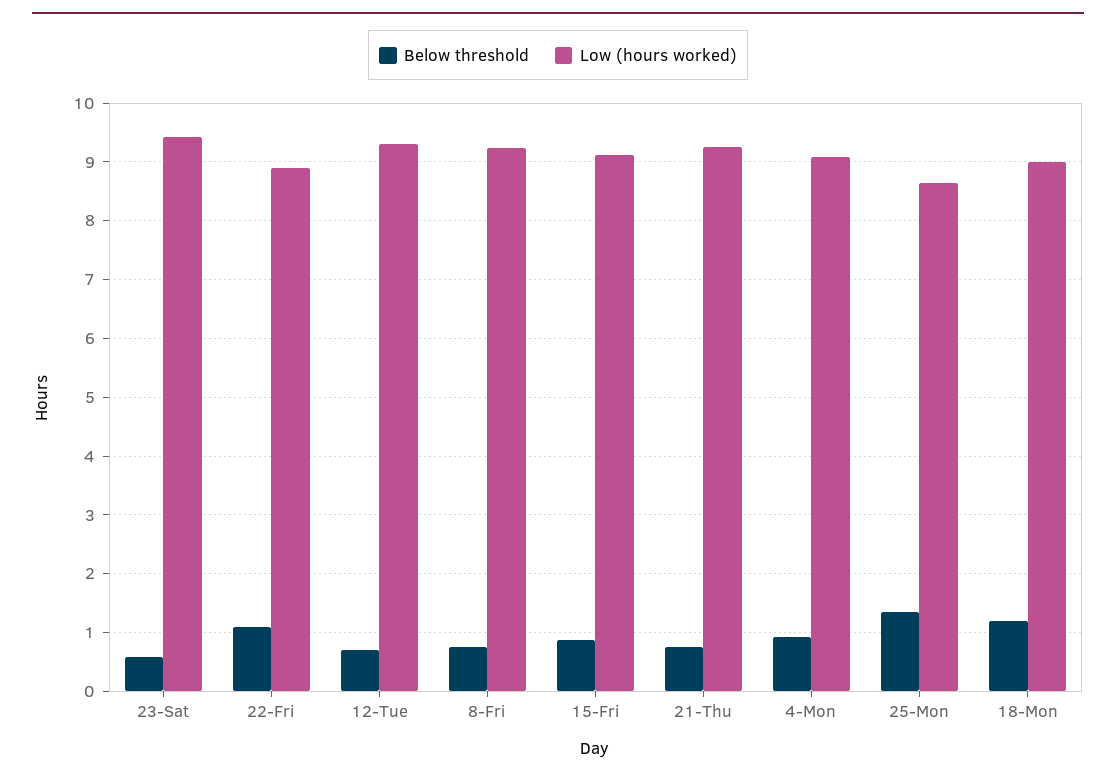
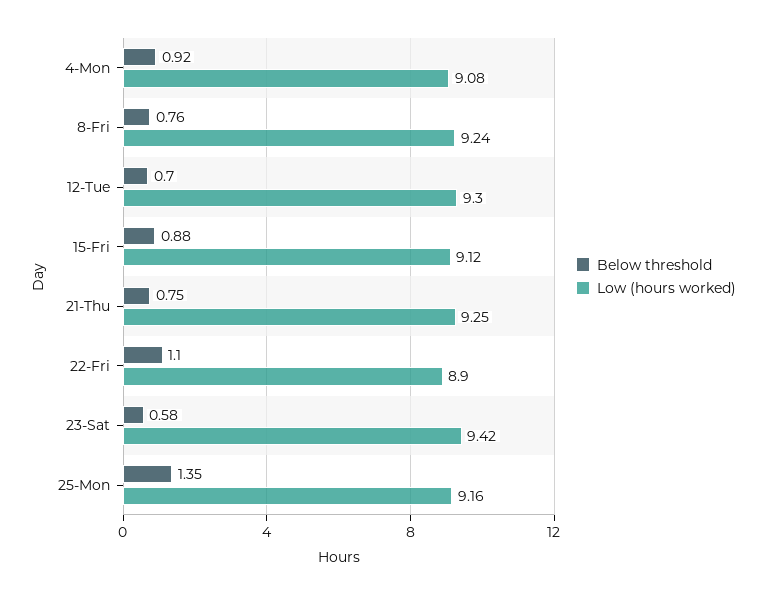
  {
    "Below threshold": {
      "23-Sat": 0.58,
      "22-Fri": 1.1,
      "12-Tue": 0.7,
      "8-Fri": 0.76,
      "15-Fri": 0.88,
      "21-Thu": 0.75,
      "4-Mon": 0.92,
-     "25-Mon": 1.35,
+     "25-Mon": 1.35
-     "18-Mon": 1.2
    },
    "Low (hours worked)": {
      "23-Sat": 9.42,
      "22-Fri": 8.9,
      "12-Tue": 9.3,
      "8-Fri": 9.24,
      "15-Fri": 9.12,
      "21-Thu": 9.25,
      "4-Mon": 9.08,
-     "25-Mon": 8.6,
+     "25-Mon": 9.16
-     "18-Mon": 9
    }
  }

